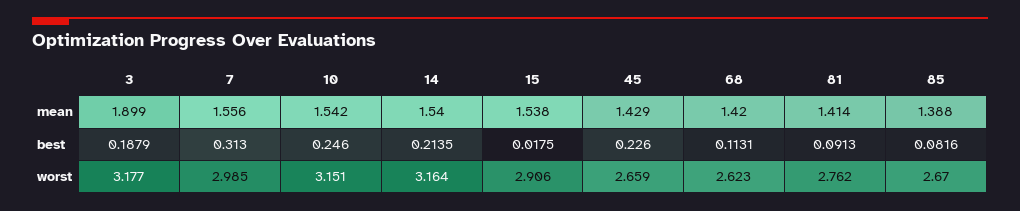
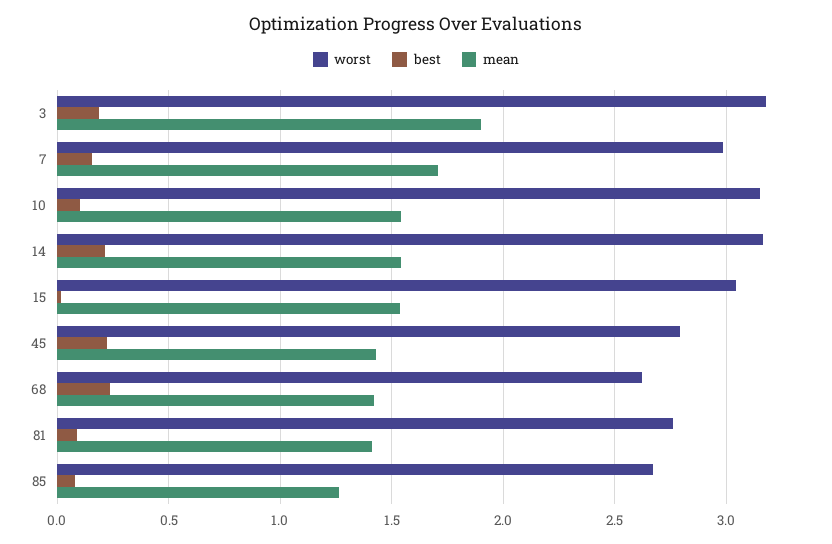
  {
    "mean": {
      "3": 1.899,
-     "7": 1.556,
+     "7": 1.7,
      "10": 1.542,
      "14": 1.54,
      "15": 1.538,
      "45": 1.429,
      "68": 1.42,
      "81": 1.414,
-     "85": 1.388
+     "85": 1.25
    },
    "best": {
      "3": 0.1879,
-     "7": 0.313,
+     "7": 0.15,
-     "10": 0.246,
+     "10": 0.1,
      "14": 0.2135,
      "15": 0.0175,
      "45": 0.226,
-     "68": 0.1131,
+     "68": 0.25,
      "81": 0.0913,
      "85": 0.0816
    },
    "worst": {
      "3": 3.177,
      "7": 2.985,
      "10": 3.151,
      "14": 3.164,
-     "15": 2.906,
+     "15": 3.05,
-     "45": 2.659,
+     "45": 2.8,
      "68": 2.623,
      "81": 2.762,
      "85": 2.67
    }
  }

